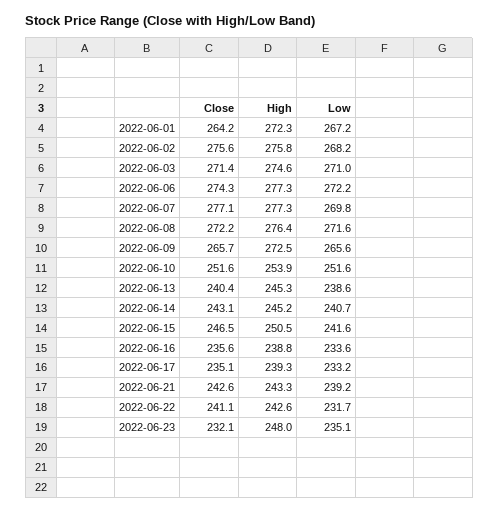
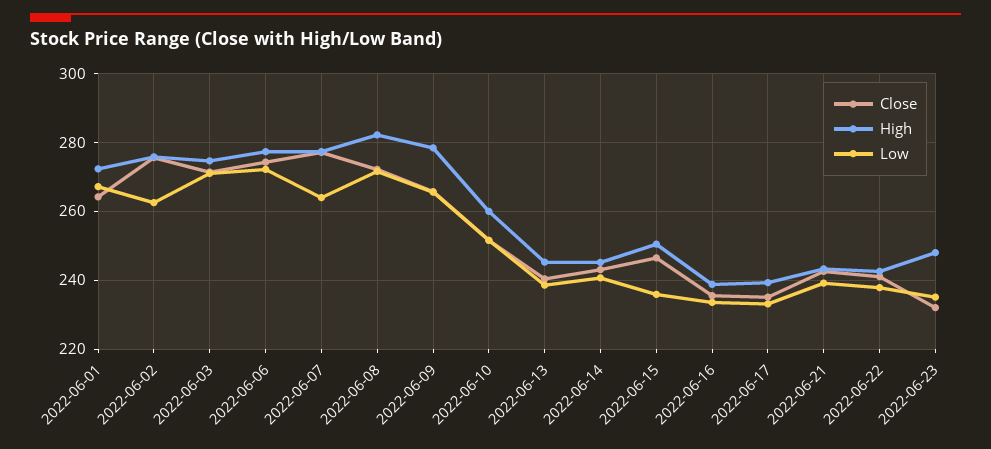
  {
    "Close": {
      "2022-06-01": 264.2,
      "2022-06-02": 275.6,
      "2022-06-03": 271.4,
      "2022-06-06": 274.3,
      "2022-06-07": 277.1,
      "2022-06-08": 272.2,
      "2022-06-09": 265.7,
      "2022-06-10": 251.6,
      "2022-06-13": 240.4,
      "2022-06-14": 243.1,
      "2022-06-15": 246.5,
      "2022-06-16": 235.6,
      "2022-06-17": 235.1,
      "2022-06-21": 242.6,
      "2022-06-22": 241.1,
      "2022-06-23": 232.1
    },
    "High": {
      "2022-06-01": 272.3,
      "2022-06-02": 275.8,
      "2022-06-03": 274.6,
      "2022-06-06": 277.3,
      "2022-06-07": 277.3,
-     "2022-06-08": 276.4,
+     "2022-06-08": 282,
-     "2022-06-09": 272.5,
+     "2022-06-09": 278,
-     "2022-06-10": 253.9,
+     "2022-06-10": 260,
      "2022-06-13": 245.3,
      "2022-06-14": 245.2,
      "2022-06-15": 250.5,
      "2022-06-16": 238.8,
      "2022-06-17": 239.3,
      "2022-06-21": 243.3,
      "2022-06-22": 242.6,
      "2022-06-23": 248
    },
    "Low": {
      "2022-06-01": 267.2,
-     "2022-06-02": 268.2,
+     "2022-06-02": 262,
      "2022-06-03": 271,
      "2022-06-06": 272.2,
-     "2022-06-07": 269.8,
+     "2022-06-07": 264,
      "2022-06-08": 271.6,
      "2022-06-09": 265.6,
      "2022-06-10": 251.6,
      "2022-06-13": 238.6,
      "2022-06-14": 240.7,
-     "2022-06-15": 241.6,
+     "2022-06-15": 236,
      "2022-06-16": 233.6,
      "2022-06-17": 233.2,
      "2022-06-21": 239.2,
-     "2022-06-22": 231.7,
+     "2022-06-22": 238,
      "2022-06-23": 235.1
    }
  }

